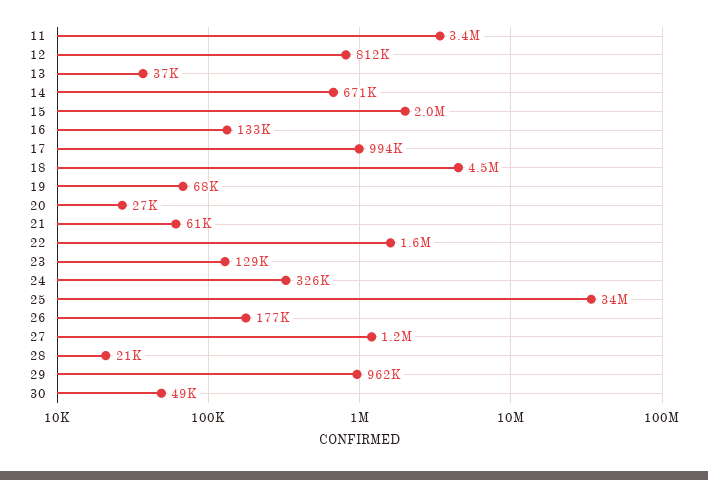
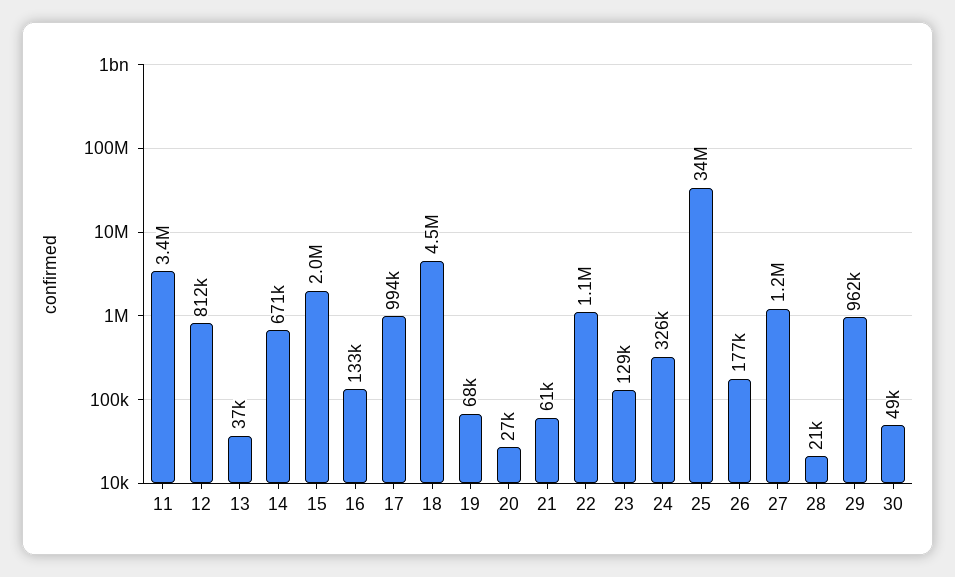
  {
    "11": 3400000,
    "12": 812000,
    "13": 37000,
    "14": 671000,
    "15": 2000000,
    "16": 133000,
    "17": 994000,
    "18": 4500000,
    "19": 68000,
    "20": 27000,
    "21": 61000,
-   "22": 1600000,
+   "22": 1100000,
    "23": 129000,
    "24": 326000,
    "25": 34000000,
    "26": 177000,
    "27": 1200000,
    "28": 21000,
    "29": 962000,
    "30": 49000
  }

